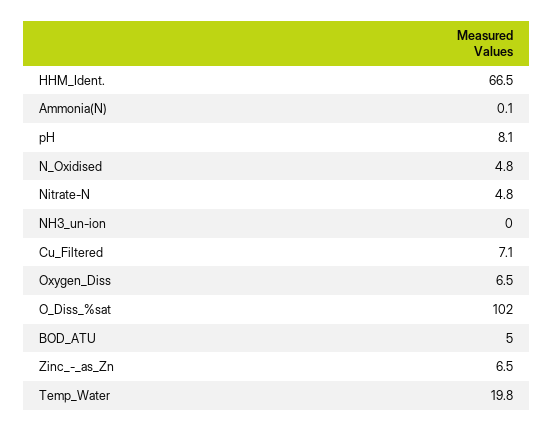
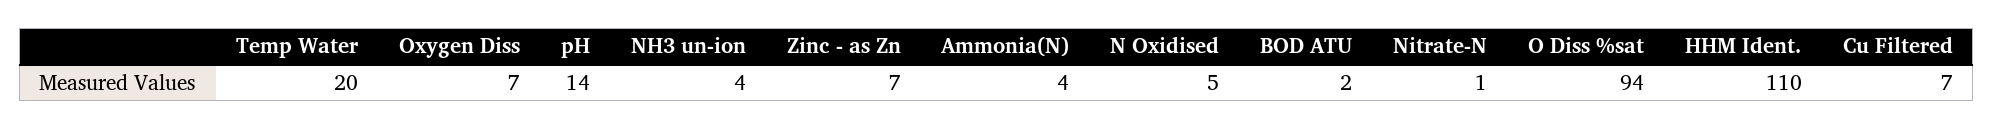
  {
-   "HHM_Ident.": 66.5,
+   "HHM_Ident.": 110,
-   "Ammonia(N)": 0.1,
+   "Ammonia(N)": 4,
-   "pH": 8.1,
+   "pH": 14,
    "N_Oxidised": 4.8,
-   "Nitrate-N": 4.8,
+   "Nitrate-N": 1,
-   "NH3_un-ion": 0,
+   "NH3_un-ion": 4,
    "Cu_Filtered": 7.1,
    "Oxygen_Diss": 6.5,
-   "O_Diss_%sat": 102,
+   "O_Diss_%sat": 94,
-   "BOD_ATU": 5,
+   "BOD_ATU": 2,
    "Zinc_-_as_Zn": 6.5,
    "Temp_Water": 19.8
  }

